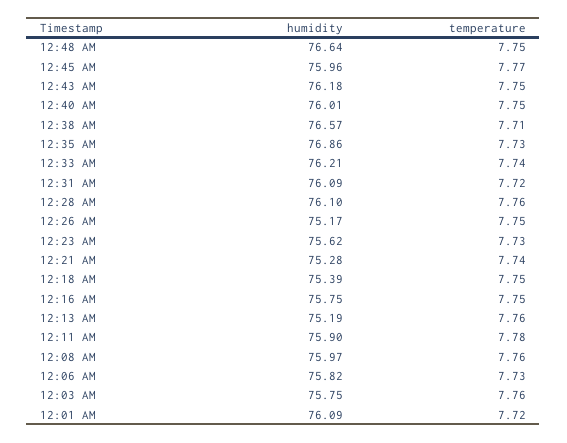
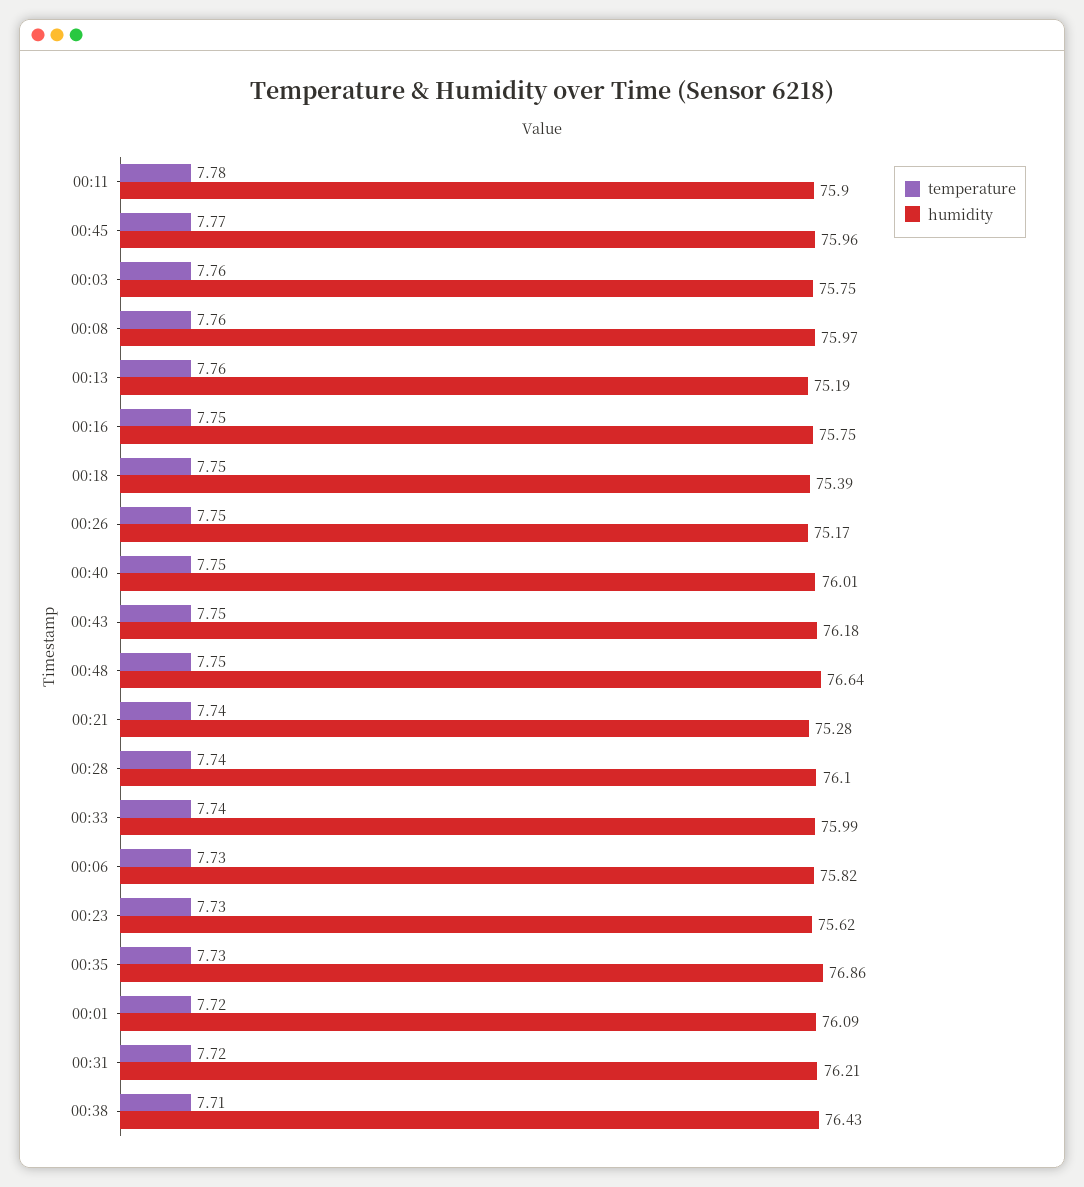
  {
    "humidity": {
      "12:48 AM": 76.64,
      "12:45 AM": 75.96,
      "12:43 AM": 76.18,
      "12:40 AM": 76.01,
-     "12:38 AM": 76.57,
+     "12:38 AM": 76.43,
      "12:35 AM": 76.86,
-     "12:33 AM": 76.21,
+     "12:33 AM": 75.99,
-     "12:31 AM": 76.09,
+     "12:31 AM": 76.21,
      "12:28 AM": 76.1,
      "12:26 AM": 75.17,
      "12:23 AM": 75.62,
      "12:21 AM": 75.28,
      "12:18 AM": 75.39,
      "12:16 AM": 75.75,
      "12:13 AM": 75.19,
      "12:11 AM": 75.9,
      "12:08 AM": 75.97,
      "12:06 AM": 75.82,
      "12:03 AM": 75.75,
      "12:01 AM": 76.09
    },
    "temperature": {
      "12:48 AM": 7.75,
      "12:45 AM": 7.77,
      "12:43 AM": 7.75,
      "12:40 AM": 7.75,
      "12:38 AM": 7.71,
      "12:35 AM": 7.73,
      "12:33 AM": 7.74,
      "12:31 AM": 7.72,
-     "12:28 AM": 7.76,
+     "12:28 AM": 7.74,
      "12:26 AM": 7.75,
      "12:23 AM": 7.73,
      "12:21 AM": 7.74,
      "12:18 AM": 7.75,
      "12:16 AM": 7.75,
      "12:13 AM": 7.76,
      "12:11 AM": 7.78,
      "12:08 AM": 7.76,
      "12:06 AM": 7.73,
      "12:03 AM": 7.76,
      "12:01 AM": 7.72
    }
  }

